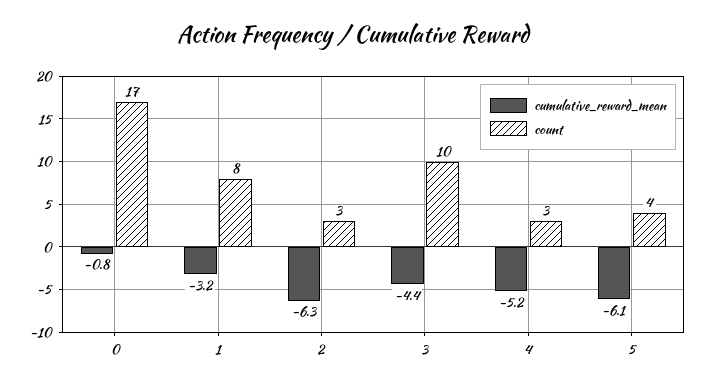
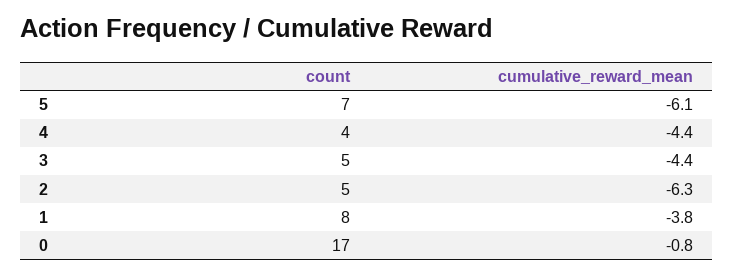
  {
    "cumulative_reward_mean": {
      "0": -0.8,
-     "1": -3.2,
+     "1": -3.8,
      "2": -6.3,
      "3": -4.4,
-     "4": -5.2,
+     "4": -4.4,
      "5": -6.1
    },
    "count": {
      "0": 17,
      "1": 8,
-     "2": 3,
+     "2": 5,
-     "3": 10,
+     "3": 5,
-     "4": 3,
+     "4": 4,
-     "5": 4
+     "5": 7
    }
  }

